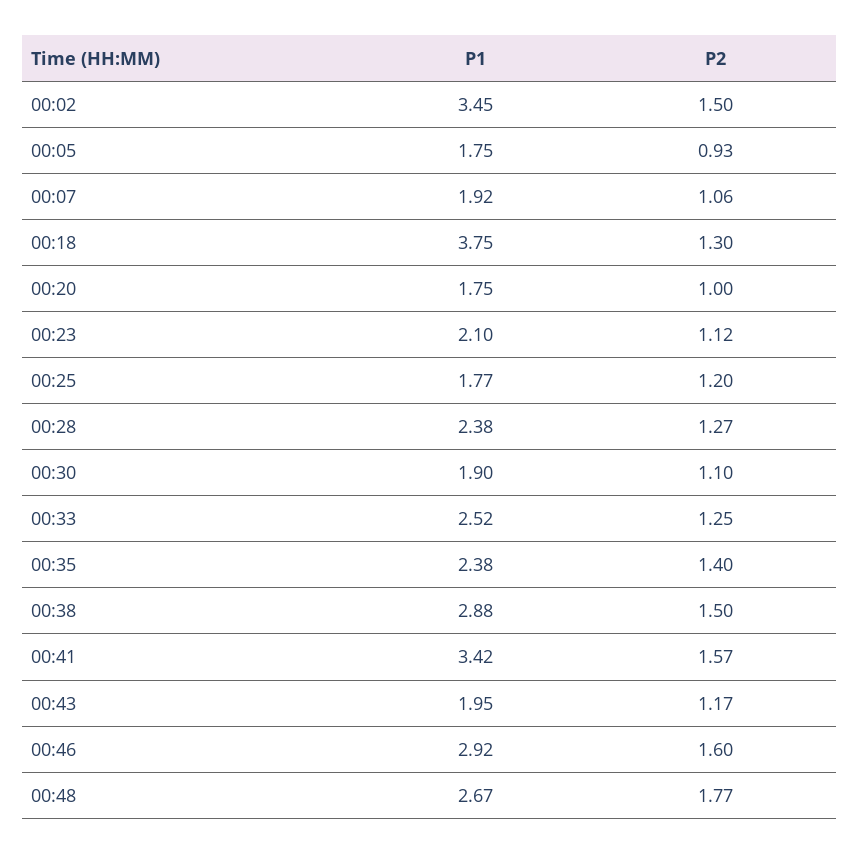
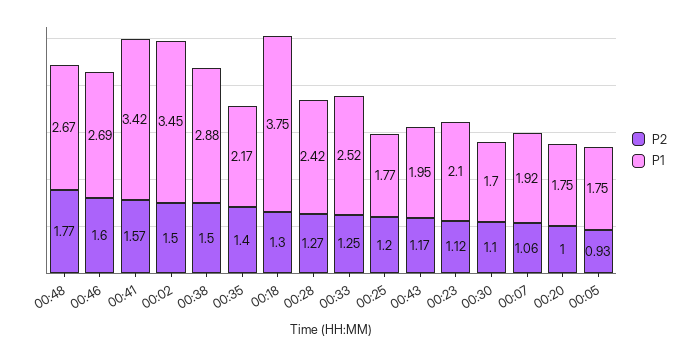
  {
    "P1": {
      "00:02": 3.45,
      "00:05": 1.75,
      "00:07": 1.92,
      "00:18": 3.75,
      "00:20": 1.75,
      "00:23": 2.1,
      "00:25": 1.77,
-     "00:28": 2.38,
+     "00:28": 2.42,
-     "00:30": 1.9,
+     "00:30": 1.7,
      "00:33": 2.52,
-     "00:35": 2.38,
+     "00:35": 2.17,
      "00:38": 2.88,
      "00:41": 3.42,
      "00:43": 1.95,
-     "00:46": 2.92,
+     "00:46": 2.69,
      "00:48": 2.67
    },
    "P2": {
      "00:02": 1.5,
      "00:05": 0.93,
      "00:07": 1.06,
      "00:18": 1.3,
      "00:20": 1,
      "00:23": 1.12,
      "00:25": 1.2,
      "00:28": 1.27,
      "00:30": 1.1,
      "00:33": 1.25,
      "00:35": 1.4,
      "00:38": 1.5,
      "00:41": 1.57,
      "00:43": 1.17,
      "00:46": 1.6,
      "00:48": 1.77
    }
  }

